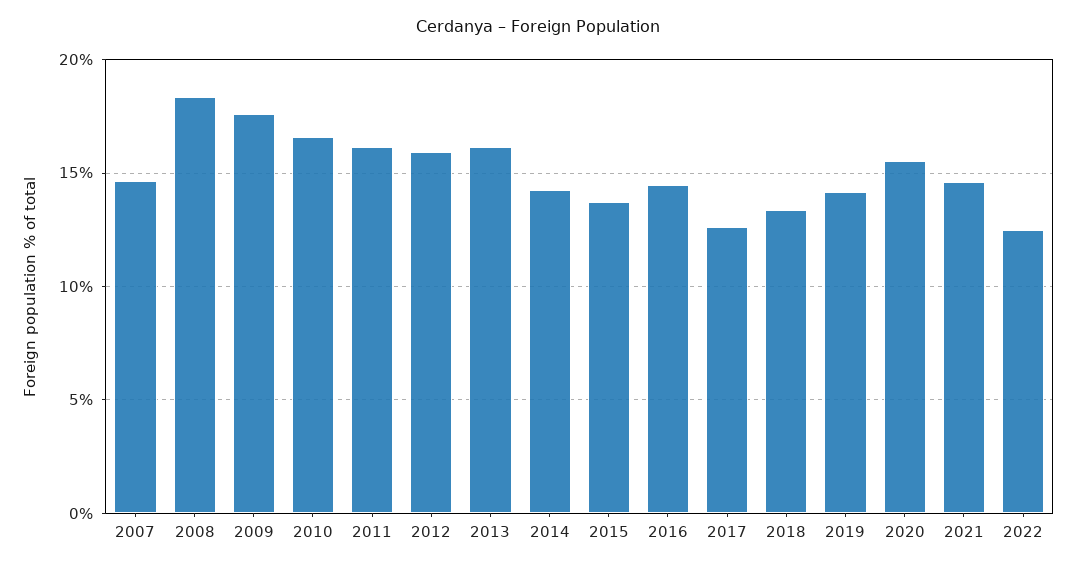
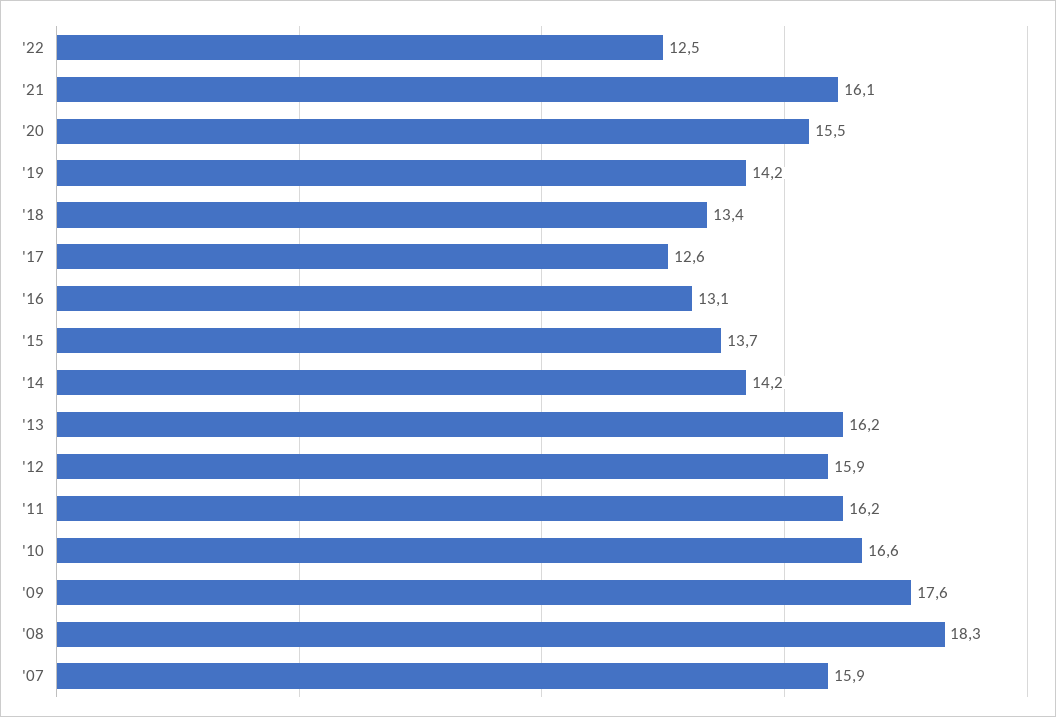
  {
-   "2007": 14.5,
+   "2007": 15.9,
    "2008": 18.3,
    "2009": 17.6,
    "2010": 16.6,
    "2011": 16.2,
    "2012": 15.9,
    "2013": 16.2,
    "2014": 14.2,
    "2015": 13.7,
-   "2016": 14.5,
+   "2016": 13.1,
    "2017": 12.6,
    "2018": 13.4,
    "2019": 14.2,
    "2020": 15.5,
-   "2021": 14.5,
+   "2021": 16.1,
    "2022": 12.5
  }

